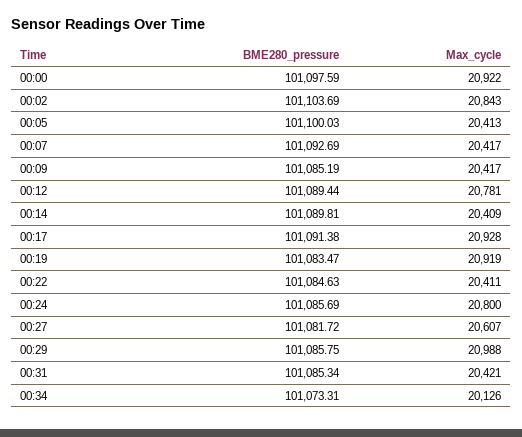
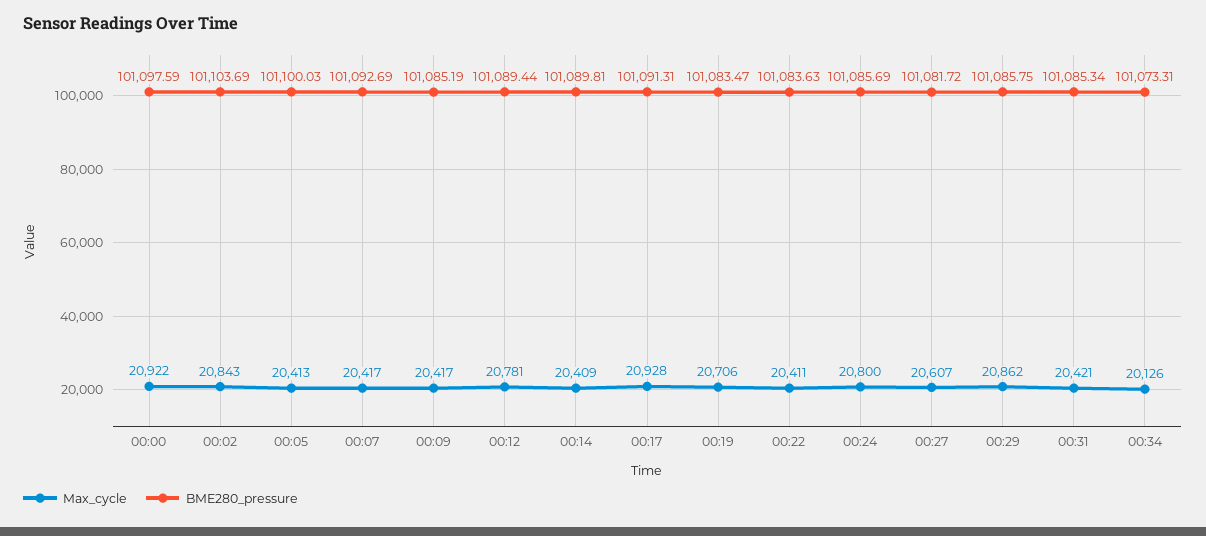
  {
    "BME280_pressure": {
      "00:00": 101097.59,
      "00:02": 101103.69,
      "00:05": 101100.03,
      "00:07": 101092.69,
      "00:09": 101085.19,
      "00:12": 101089.44,
      "00:14": 101089.81,
-     "00:17": 101091.38,
+     "00:17": 101091.31,
      "00:19": 101083.47,
-     "00:22": 101084.63,
+     "00:22": 101083.63,
      "00:24": 101085.69,
      "00:27": 101081.72,
      "00:29": 101085.75,
      "00:31": 101085.34,
      "00:34": 101073.31
    },
    "Max_cycle": {
      "00:00": 20922,
      "00:02": 20843,
      "00:05": 20413,
      "00:07": 20417,
      "00:09": 20417,
      "00:12": 20781,
      "00:14": 20409,
      "00:17": 20928,
-     "00:19": 20919,
+     "00:19": 20706,
      "00:22": 20411,
      "00:24": 20800,
      "00:27": 20607,
-     "00:29": 20988,
+     "00:29": 20862,
      "00:31": 20421,
      "00:34": 20126
    }
  }

